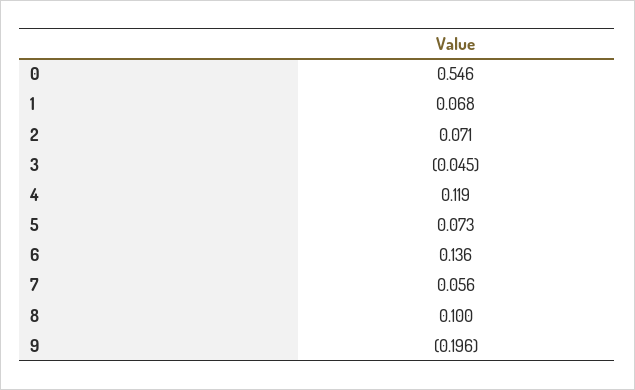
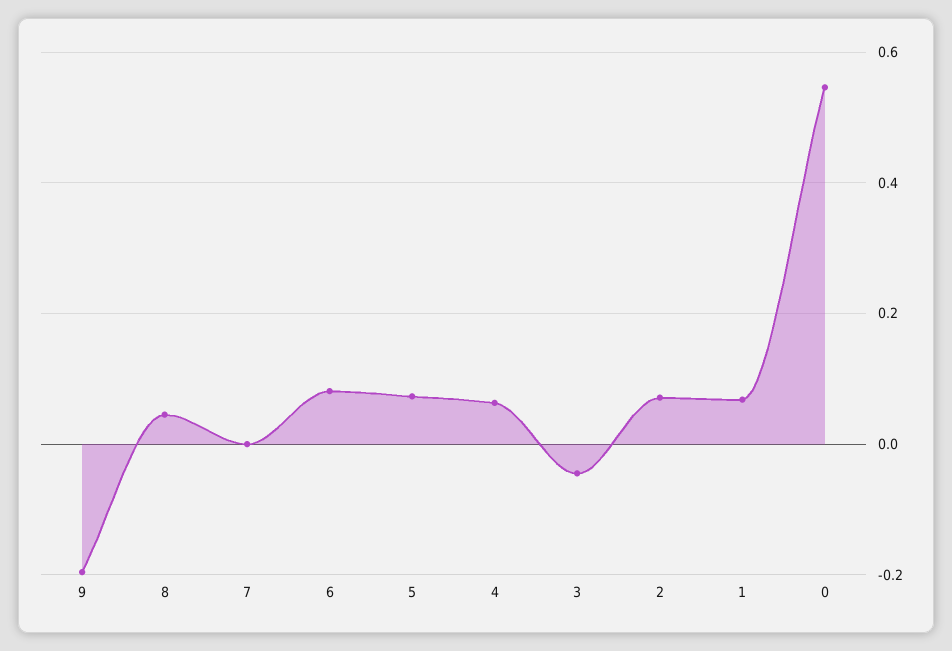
  {
    "0": 0.546,
    "1": 0.068,
    "2": 0.071,
    "3": -0.045,
-   "4": 0.119,
+   "4": 0.06,
    "5": 0.073,
-   "6": 0.136,
+   "6": 0.08,
-   "7": 0.056,
+   "7": 0,
-   "8": 0.1,
+   "8": 0.04,
    "9": -0.196
  }

